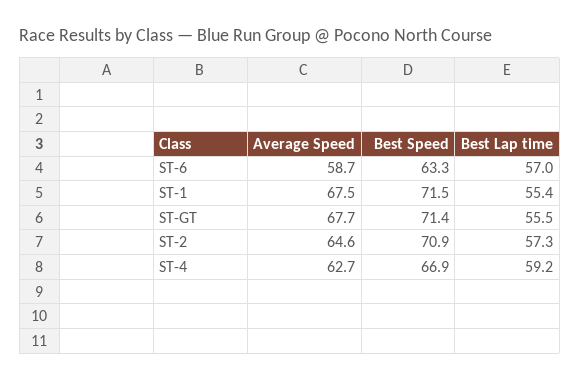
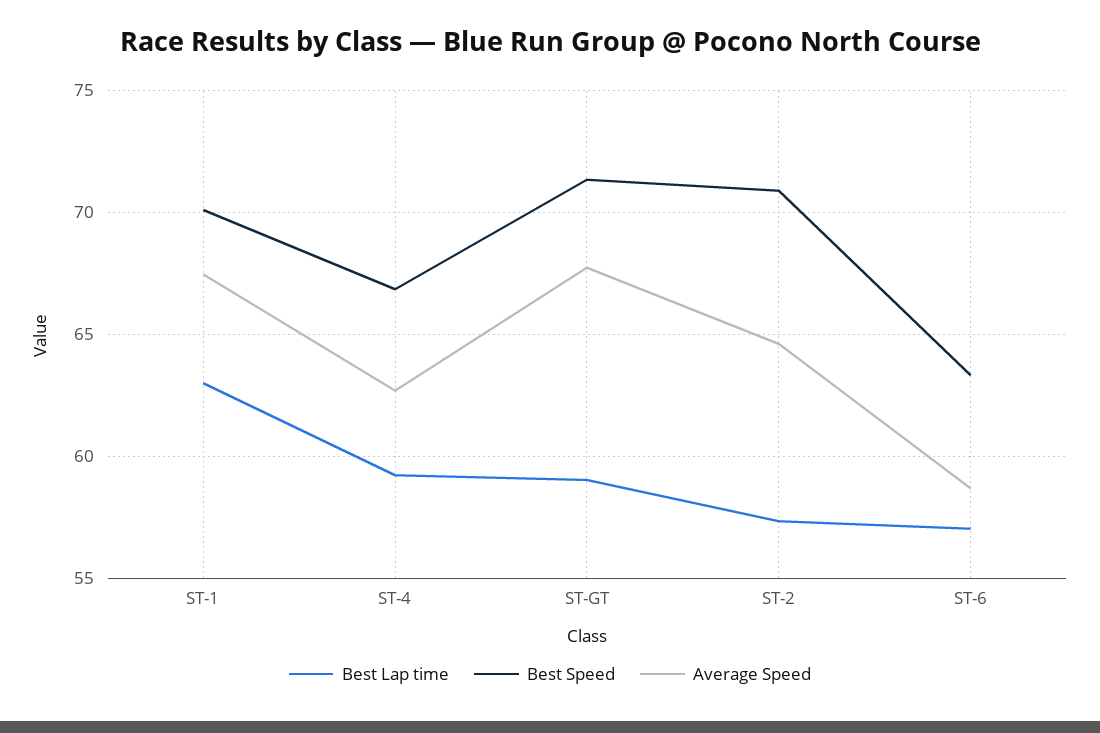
  {
    "Average Speed": {
      "ST-6": 58.7,
      "ST-1": 67.5,
      "ST-GT": 67.7,
      "ST-2": 64.6,
      "ST-4": 62.7
    },
    "Best Speed": {
      "ST-6": 63.3,
-     "ST-1": 71.5,
+     "ST-1": 70,
      "ST-GT": 71.4,
      "ST-2": 70.9,
      "ST-4": 66.9
    },
    "Best Lap time": {
      "ST-6": 57,
-     "ST-1": 55.4,
+     "ST-1": 63,
-     "ST-GT": 55.5,
+     "ST-GT": 59,
      "ST-2": 57.3,
      "ST-4": 59.2
    }
  }

